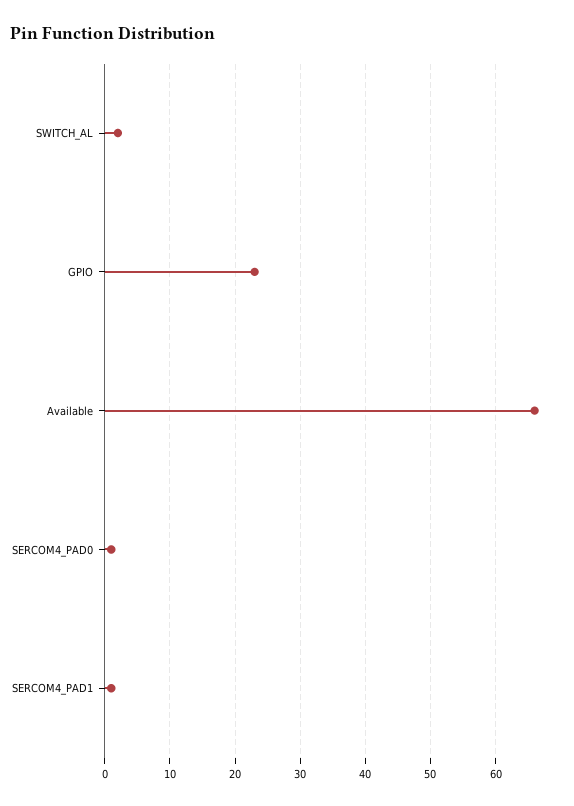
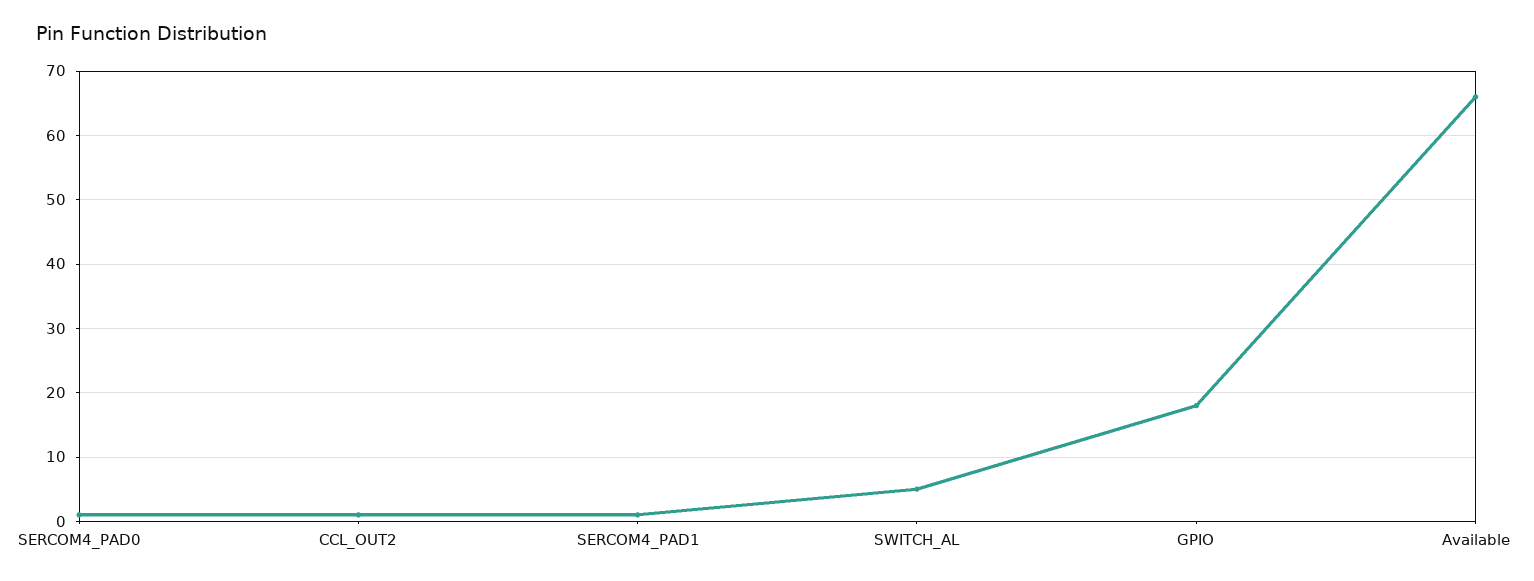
  {
-   "SWITCH_AL": 2,
+   "SWITCH_AL": 5,
-   "GPIO": 23,
+   "GPIO": 18,
    "Available": 66,
    "SERCOM4_PAD0": 1,
-   "SERCOM4_PAD1": 1
+   "SERCOM4_PAD1": 1,
+   "CCL_OUT2": 1
  }

